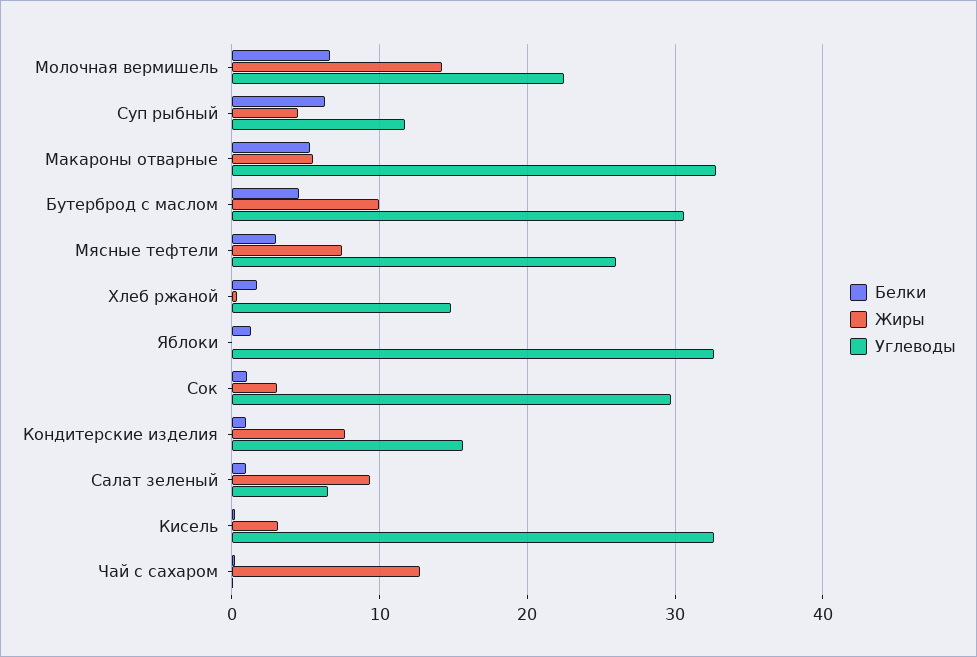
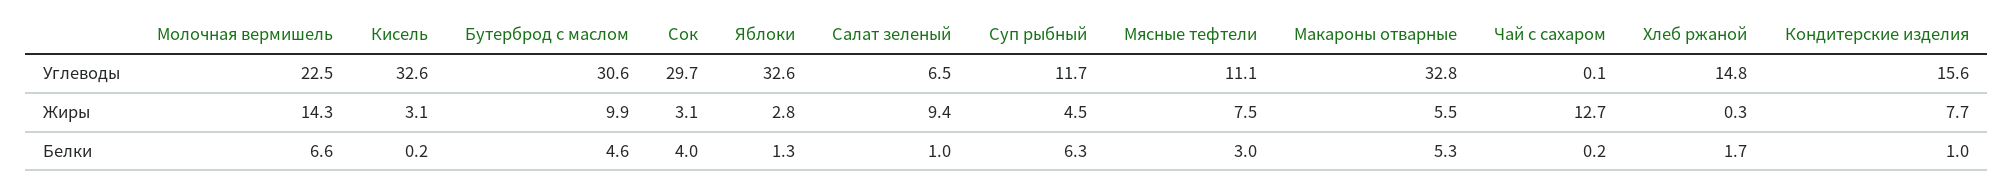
  {
    "Белки": {
      "Молочная вермишель": 6.6,
      "Суп рыбный": 6.3,
      "Макароны отварные": 5.3,
      "Бутерброд с маслом": 4.6,
      "Мясные тефтели": 3,
      "Хлеб ржаной": 1.7,
      "Яблоки": 1.3,
-     "Сок": 1,
+     "Сок": 4,
      "Кондитерские изделия": 1,
      "Салат зеленый": 1,
      "Кисель": 0.2,
      "Чай с сахаром": 0.2
    },
    "Жиры": {
      "Молочная вермишель": 14.3,
      "Суп рыбный": 4.5,
      "Макароны отварные": 5.5,
      "Бутерброд с маслом": 9.9,
      "Мясные тефтели": 7.5,
      "Хлеб ржаной": 0.3,
-     "Яблоки": 0,
+     "Яблоки": 2.8,
      "Сок": 3.1,
      "Кондитерские изделия": 7.7,
      "Салат зеленый": 9.4,
      "Кисель": 3.1,
      "Чай с сахаром": 12.7
    },
    "Углеводы": {
      "Молочная вермишель": 22.5,
      "Суп рыбный": 11.7,
      "Макароны отварные": 32.8,
      "Бутерброд с маслом": 30.6,
-     "Мясные тефтели": 26,
+     "Мясные тефтели": 11.1,
      "Хлеб ржаной": 14.8,
      "Яблоки": 32.6,
      "Сок": 29.7,
      "Кондитерские изделия": 15.6,
      "Салат зеленый": 6.5,
      "Кисель": 32.6,
      "Чай с сахаром": 0.1
    }
  }

